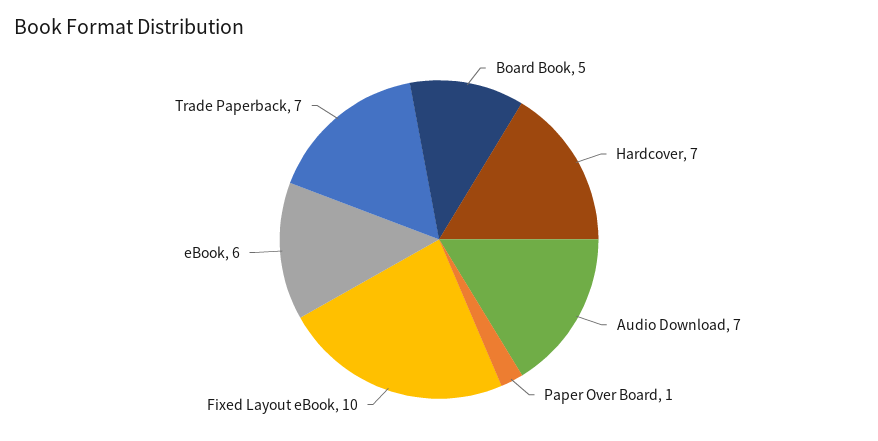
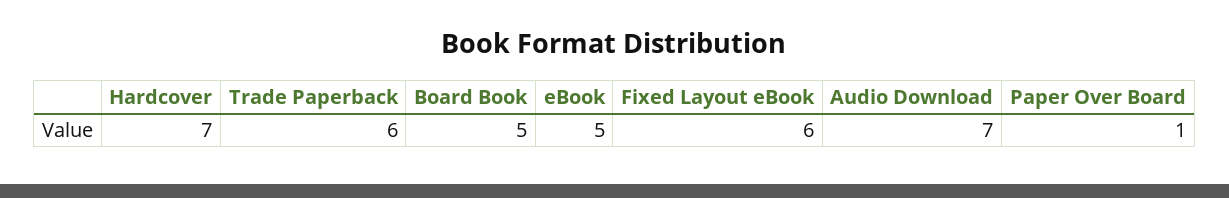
  {
    "Board Book": 5,
    "Hardcover": 7,
    "Audio Download": 7,
    "Paper Over Board": 1,
-   "Fixed Layout eBook": 10,
+   "Fixed Layout eBook": 6,
-   "eBook": 6,
+   "eBook": 5,
-   "Trade Paperback": 7
+   "Trade Paperback": 6
  }

